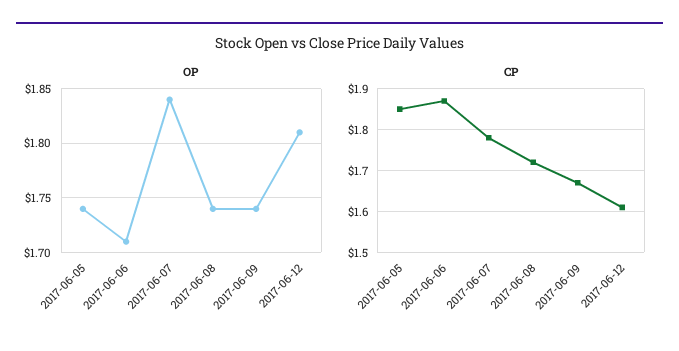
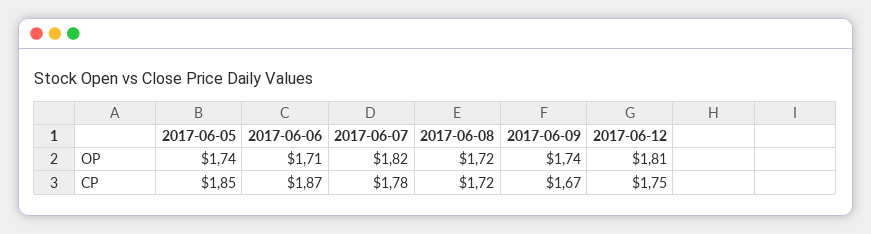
  {
    "OP": {
      "2017-06-05": 1.74,
      "2017-06-06": 1.71,
-     "2017-06-07": 1.84,
+     "2017-06-07": 1.82,
-     "2017-06-08": 1.74,
+     "2017-06-08": 1.72,
      "2017-06-09": 1.74,
      "2017-06-12": 1.81
    },
    "CP": {
      "2017-06-05": 1.85,
      "2017-06-06": 1.87,
      "2017-06-07": 1.78,
      "2017-06-08": 1.72,
      "2017-06-09": 1.67,
-     "2017-06-12": 1.6
+     "2017-06-12": 1.75
    }
  }

